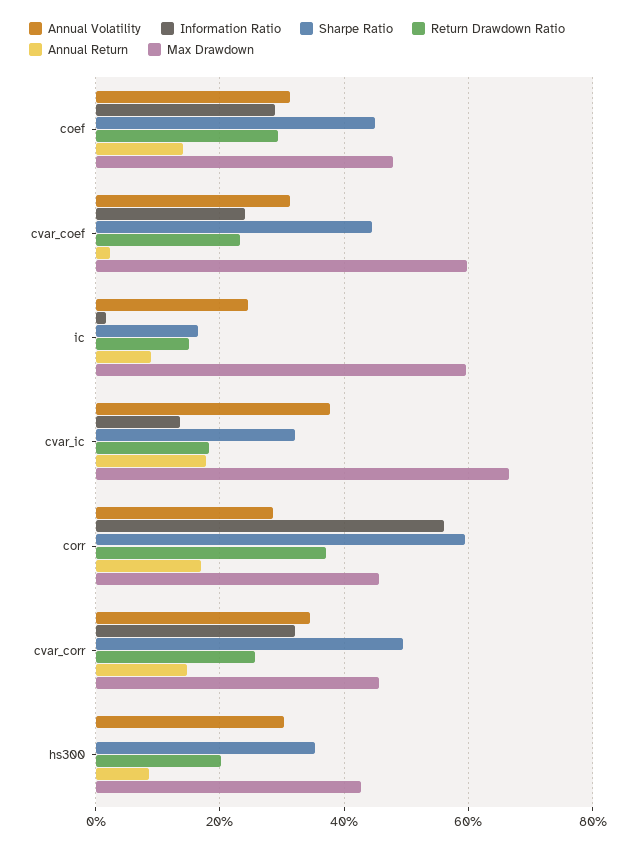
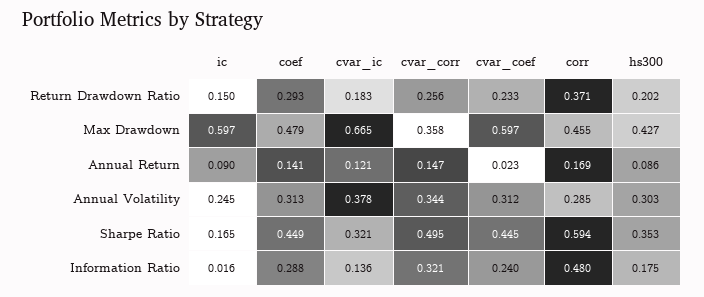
  {
    "Annual Volatility": {
      "coef": 0.313,
      "cvar_coef": 0.312,
      "ic": 0.245,
      "cvar_ic": 0.378,
      "corr": 0.285,
      "cvar_corr": 0.344,
      "hs300": 0.303
    },
    "Information Ratio": {
      "coef": 0.288,
      "cvar_coef": 0.24,
      "ic": 0.016,
      "cvar_ic": 0.136,
-     "corr": 0.56,
+     "corr": 0.48,
      "cvar_corr": 0.321,
-     "hs300": 0
+     "hs300": 0.175
    },
    "Sharpe Ratio": {
      "coef": 0.449,
      "cvar_coef": 0.445,
      "ic": 0.165,
      "cvar_ic": 0.321,
      "corr": 0.594,
      "cvar_corr": 0.495,
      "hs300": 0.353
    },
    "Return Drawdown Ratio": {
      "coef": 0.293,
      "cvar_coef": 0.233,
      "ic": 0.15,
      "cvar_ic": 0.183,
      "corr": 0.371,
      "cvar_corr": 0.256,
      "hs300": 0.202
    },
    "Annual Return": {
      "coef": 0.141,
      "cvar_coef": 0.023,
      "ic": 0.09,
-     "cvar_ic": 0.18,
+     "cvar_ic": 0.121,
      "corr": 0.169,
      "cvar_corr": 0.147,
      "hs300": 0.086
    },
    "Max Drawdown": {
      "coef": 0.479,
      "cvar_coef": 0.597,
      "ic": 0.597,
      "cvar_ic": 0.665,
      "corr": 0.455,
-     "cvar_corr": 0.46,
+     "cvar_corr": 0.358,
      "hs300": 0.427
    }
  }

